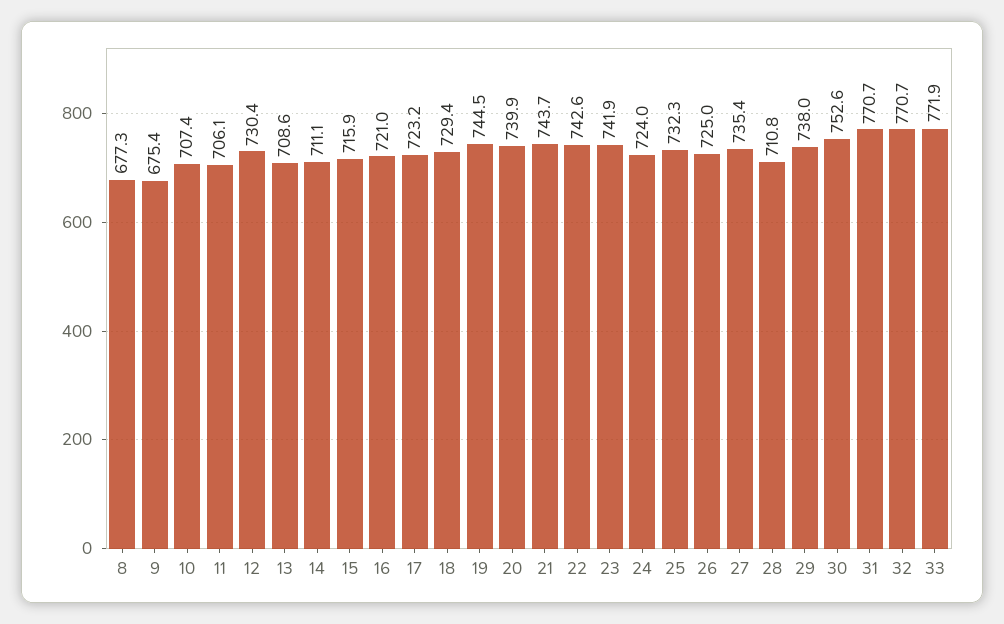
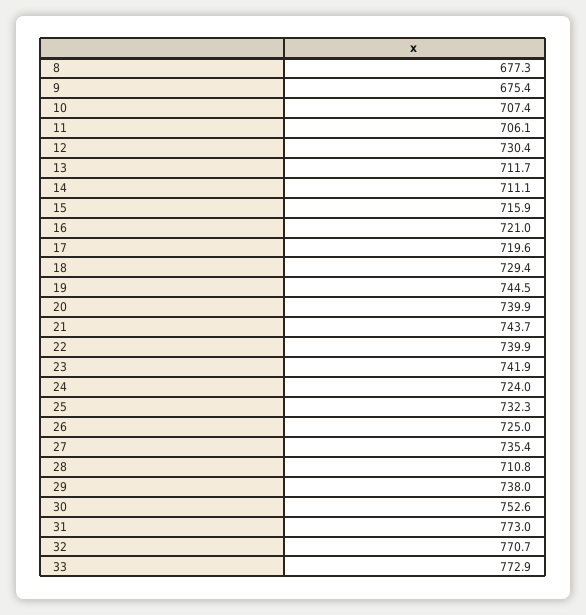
  {
    "8": 677.3,
    "9": 675.4,
    "10": 707.4,
    "11": 706.1,
    "12": 730.4,
-   "13": 708.6,
+   "13": 711.7,
    "14": 711.1,
    "15": 715.9,
    "16": 721,
-   "17": 723.2,
+   "17": 719.6,
    "18": 729.4,
    "19": 744.5,
    "20": 739.9,
    "21": 743.7,
-   "22": 742.6,
+   "22": 739.9,
    "23": 741.9,
    "24": 724,
    "25": 732.3,
    "26": 725,
    "27": 735.4,
    "28": 710.8,
    "29": 738,
    "30": 752.6,
-   "31": 770.7,
+   "31": 773,
    "32": 770.7,
-   "33": 771.9
+   "33": 772.9
  }

